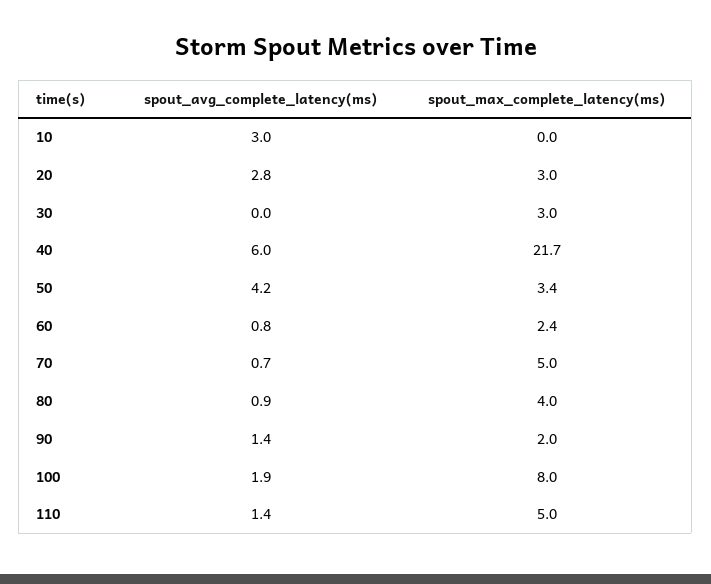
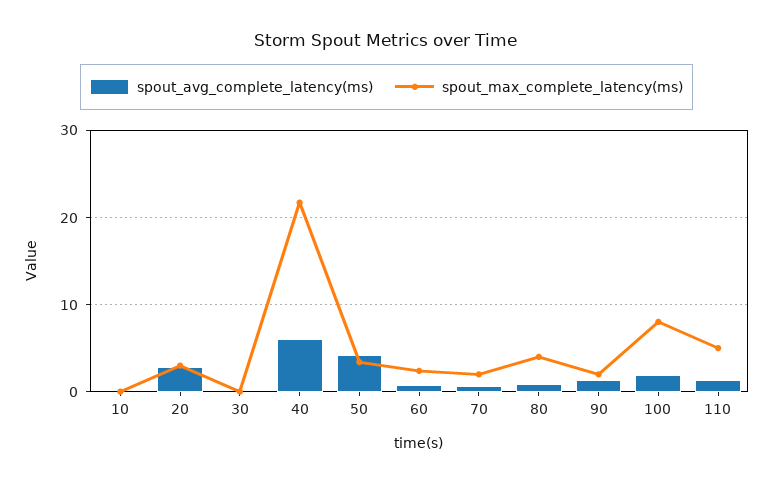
  {
    "spout_avg_complete_latency(ms)": {
-     "10": 3,
+     "10": 0,
      "20": 2.8,
      "30": 0,
      "40": 6,
      "50": 4.2,
      "60": 0.8,
      "70": 0.7,
      "80": 0.9,
      "90": 1.4,
      "100": 1.9,
      "110": 1.4
    },
    "spout_max_complete_latency(ms)": {
      "10": 0,
      "20": 3,
-     "30": 3,
+     "30": 0,
      "40": 21.7,
      "50": 3.4,
      "60": 2.4,
-     "70": 5,
+     "70": 2,
      "80": 4,
      "90": 2,
      "100": 8,
      "110": 5
    }
  }

